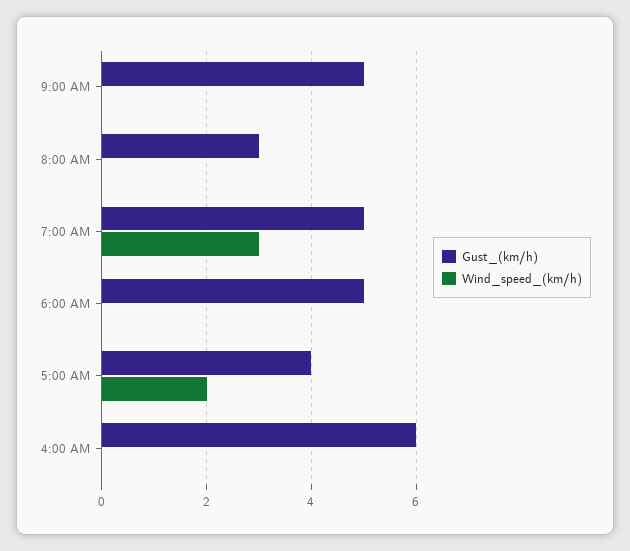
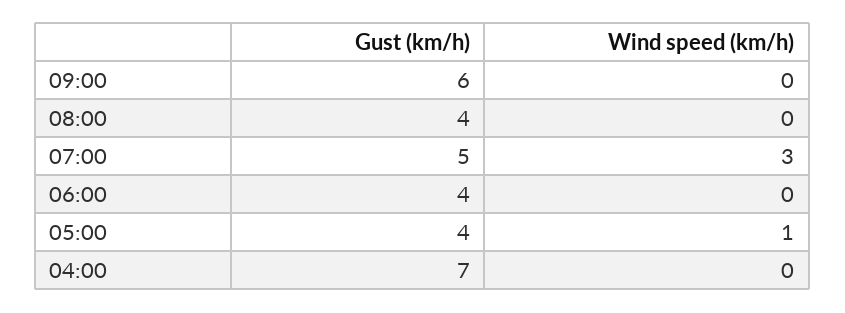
  {
    "Gust_(km/h)": {
-     "9:00 AM": 5,
+     "9:00 AM": 6,
-     "8:00 AM": 3,
+     "8:00 AM": 4,
      "7:00 AM": 5,
-     "6:00 AM": 5,
+     "6:00 AM": 4,
      "5:00 AM": 4,
-     "4:00 AM": 6
+     "4:00 AM": 7
    },
    "Wind_speed_(km/h)": {
      "9:00 AM": 0,
      "8:00 AM": 0,
      "7:00 AM": 3,
      "6:00 AM": 0,
-     "5:00 AM": 2,
+     "5:00 AM": 1,
      "4:00 AM": 0
    }
  }

